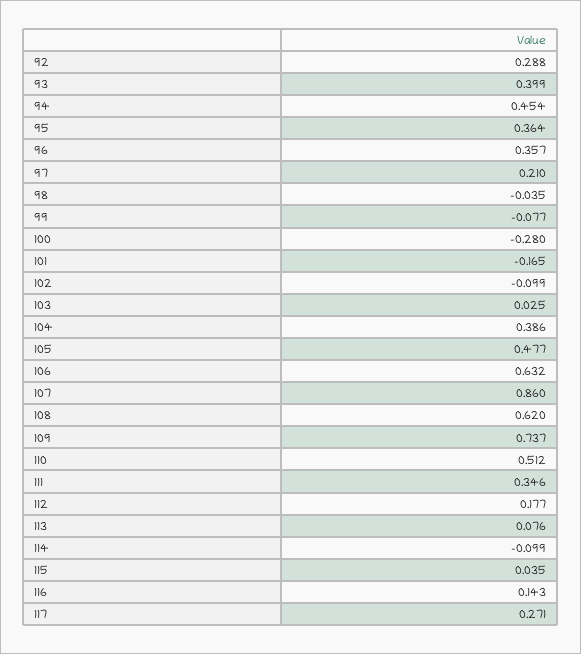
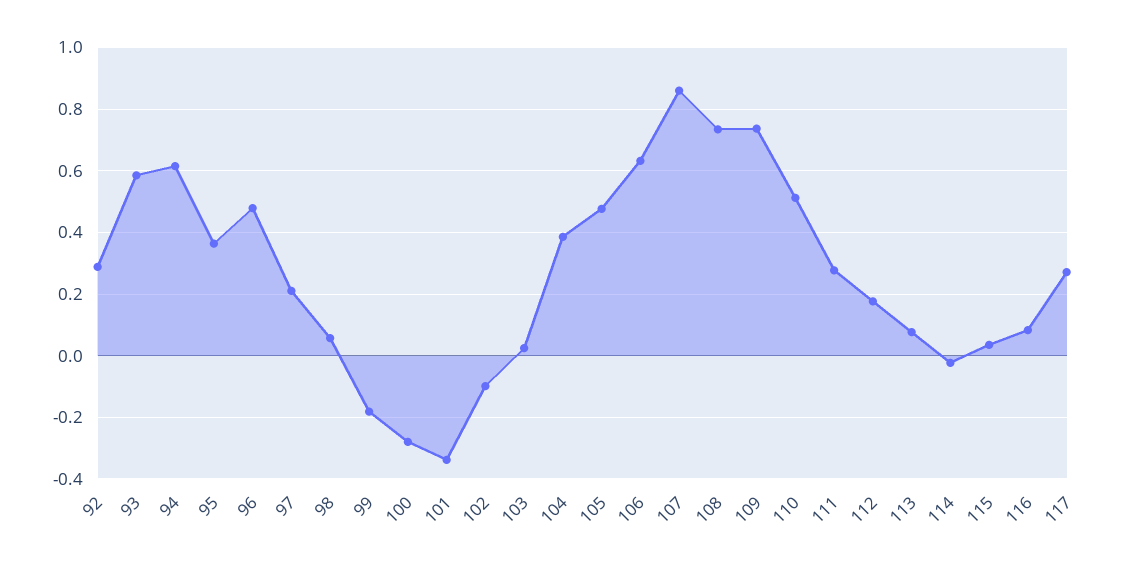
  {
    "92": 0.288,
-   "93": 0.399,
+   "93": 0.58,
-   "94": 0.454,
+   "94": 0.62,
    "95": 0.364,
-   "96": 0.357,
+   "96": 0.48,
    "97": 0.21,
-   "98": -0.035,
+   "98": 0.06,
-   "99": -0.077,
+   "99": -0.18,
    "100": -0.28,
-   "101": -0.165,
+   "101": -0.34,
    "102": -0.099,
    "103": 0.025,
    "104": 0.386,
    "105": 0.477,
    "106": 0.632,
    "107": 0.86,
-   "108": 0.62,
+   "108": 0.74,
    "109": 0.737,
    "110": 0.512,
-   "111": 0.346,
+   "111": 0.28,
    "112": 0.177,
    "113": 0.076,
-   "114": -0.099,
+   "114": -0.02,
    "115": 0.035,
-   "116": 0.143,
+   "116": 0.08,
    "117": 0.271
  }

